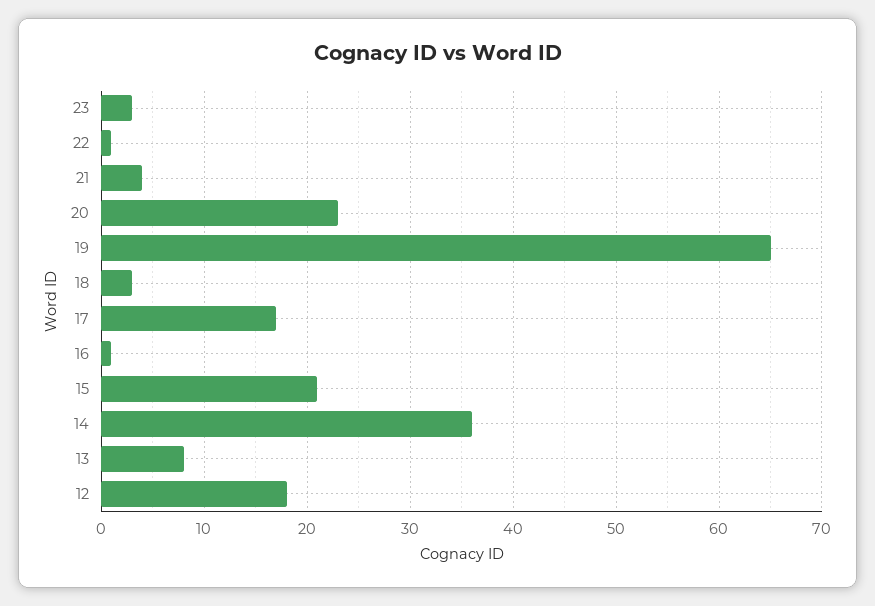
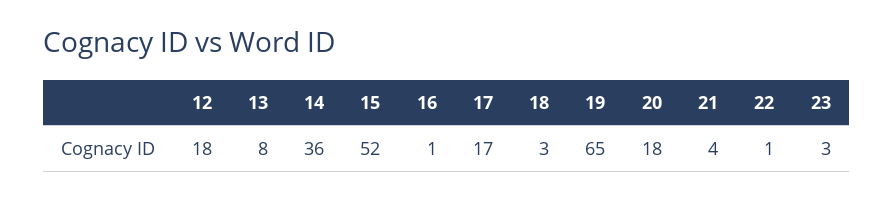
  {
    "23": 3,
    "22": 1,
    "21": 4,
-   "20": 23,
+   "20": 18,
    "19": 65,
    "18": 3,
    "17": 17,
    "16": 1,
-   "15": 21,
+   "15": 52,
    "14": 36,
    "13": 8,
    "12": 18
  }

